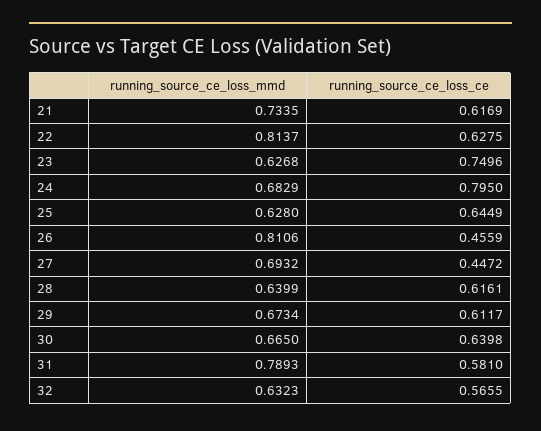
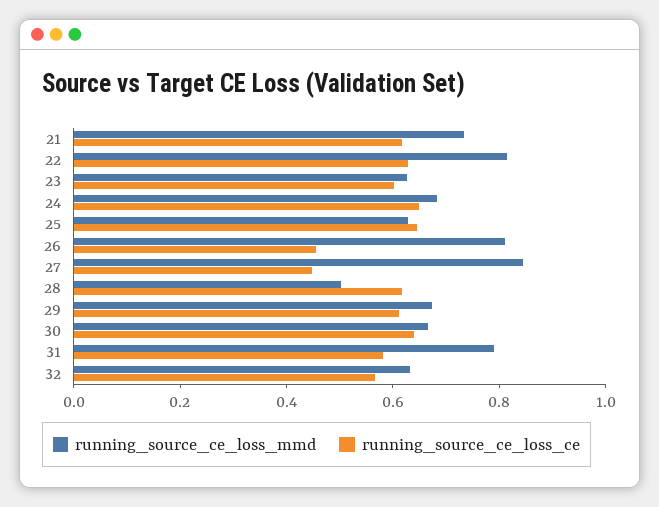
  {
    "running_source_ce_loss_mmd": {
      "21": 0.7335,
      "22": 0.8137,
      "23": 0.6268,
      "24": 0.6829,
      "25": 0.628,
      "26": 0.8106,
-     "27": 0.6932,
+     "27": 0.85,
-     "28": 0.6399,
+     "28": 0.5,
      "29": 0.6734,
      "30": 0.665,
      "31": 0.7893,
      "32": 0.6323
    },
    "running_source_ce_loss_ce": {
      "21": 0.6169,
      "22": 0.6275,
-     "23": 0.7496,
+     "23": 0.6,
-     "24": 0.795,
+     "24": 0.65,
      "25": 0.6449,
      "26": 0.4559,
      "27": 0.4472,
      "28": 0.6161,
      "29": 0.6117,
      "30": 0.6398,
      "31": 0.581,
      "32": 0.5655
    }
  }

